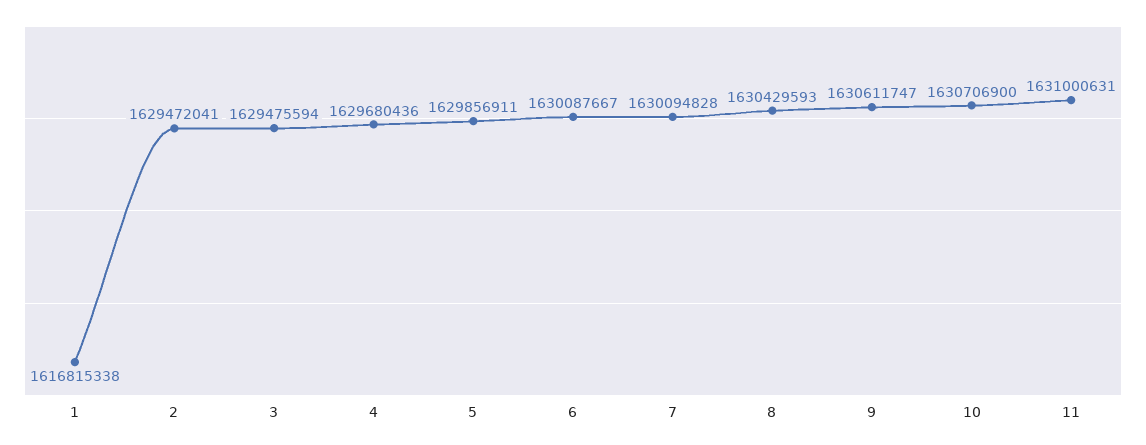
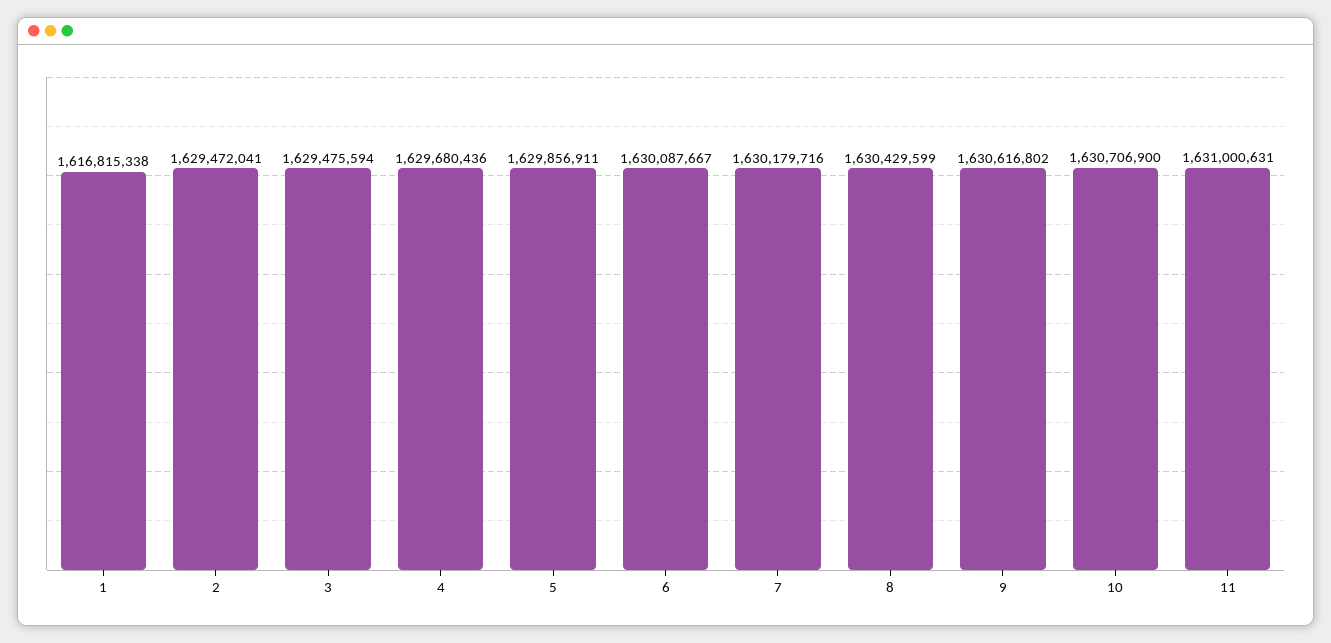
  {
    "1": 1616815338,
    "2": 1629472041,
    "3": 1629475594,
    "4": 1629680436,
    "5": 1629856911,
    "6": 1630087667,
-   "7": 1630094828,
+   "7": 1630179716,
-   "8": 1630429593,
+   "8": 1630429599,
-   "9": 1630611747,
+   "9": 1630616802,
    "10": 1630706900,
    "11": 1631000631
  }

